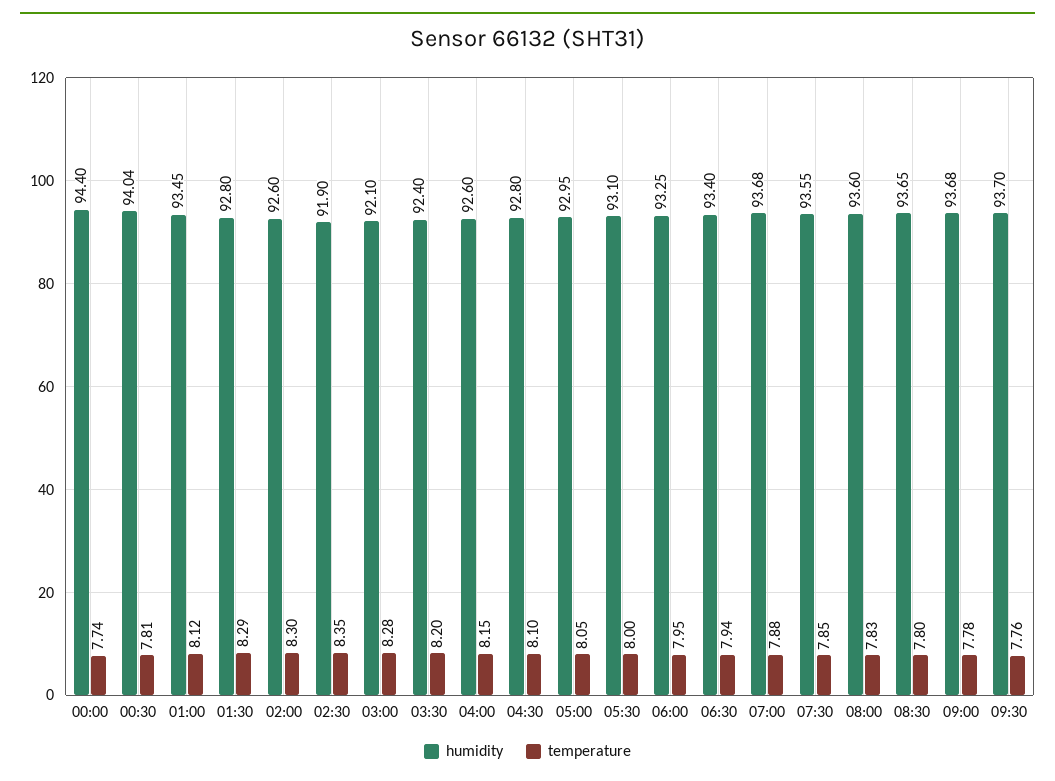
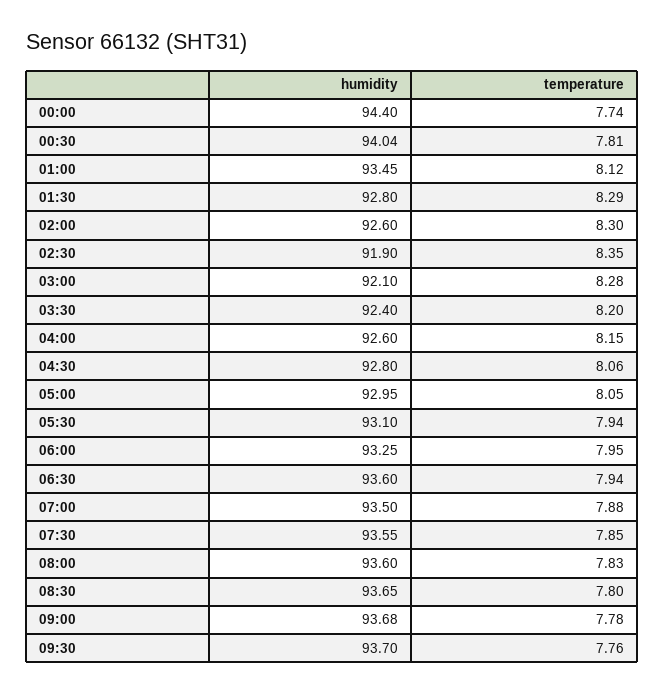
  {
    "humidity": {
      "00:00": 94.4,
      "00:30": 94.04,
      "01:00": 93.45,
      "01:30": 92.8,
      "02:00": 92.6,
      "02:30": 91.9,
      "03:00": 92.1,
      "03:30": 92.4,
      "04:00": 92.6,
      "04:30": 92.8,
      "05:00": 92.95,
      "05:30": 93.1,
      "06:00": 93.25,
-     "06:30": 93.4,
+     "06:30": 93.6,
-     "07:00": 93.68,
+     "07:00": 93.5,
      "07:30": 93.55,
      "08:00": 93.6,
      "08:30": 93.65,
      "09:00": 93.68,
      "09:30": 93.7
    },
    "temperature": {
      "00:00": 7.74,
      "00:30": 7.81,
      "01:00": 8.12,
      "01:30": 8.29,
      "02:00": 8.3,
      "02:30": 8.35,
      "03:00": 8.28,
      "03:30": 8.2,
      "04:00": 8.15,
-     "04:30": 8.1,
+     "04:30": 8.06,
      "05:00": 8.05,
-     "05:30": 8,
+     "05:30": 7.94,
      "06:00": 7.95,
      "06:30": 7.94,
      "07:00": 7.88,
      "07:30": 7.85,
      "08:00": 7.83,
      "08:30": 7.8,
      "09:00": 7.78,
      "09:30": 7.76
    }
  }

